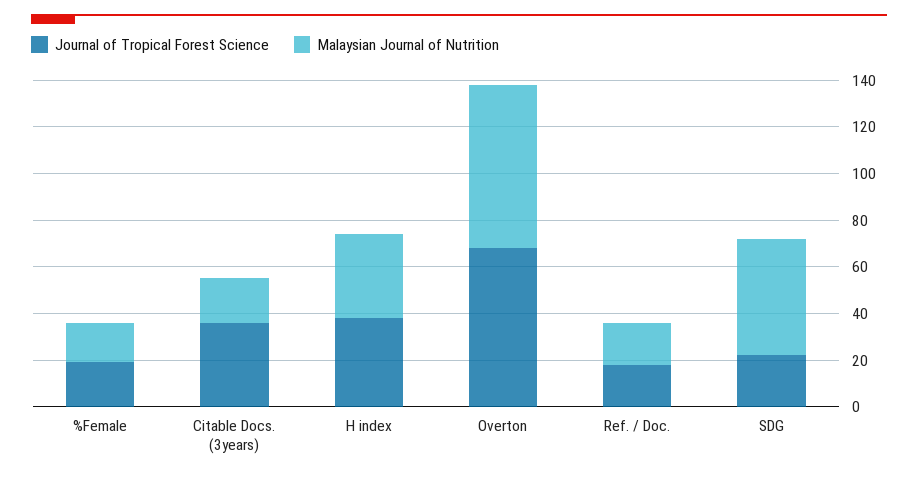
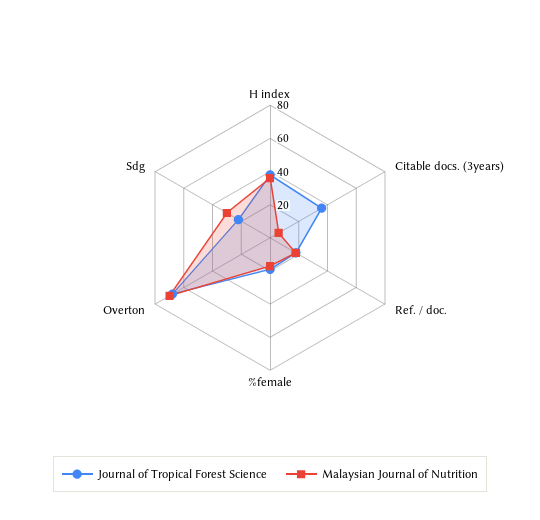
  {
    "Journal of Tropical Forest Science": {
      "%Female": 20,
      "Citable Docs. (3years)": 35,
      "H index": 40,
      "Overton": 70,
      "Ref. / Doc.": 20,
      "SDG": 20
    },
    "Malaysian Journal of Nutrition": {
      "%Female": 15,
-     "Citable Docs. (3years)": 20,
+     "Citable Docs. (3years)": 5,
      "H index": 35,
      "Overton": 70,
      "Ref. / Doc.": 20,
-     "SDG": 50
+     "SDG": 30
    }
  }

